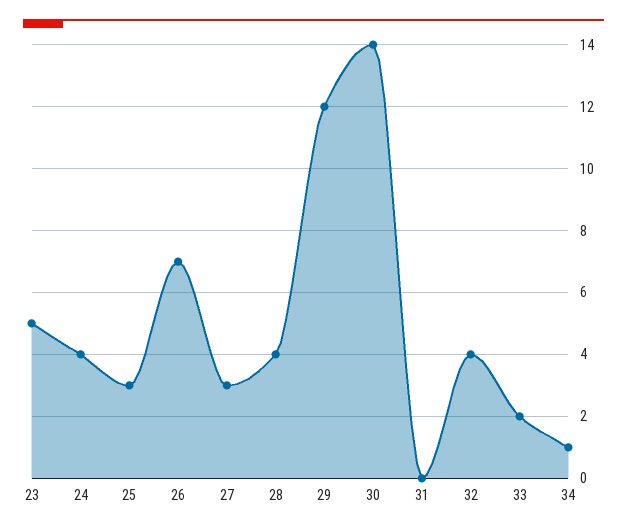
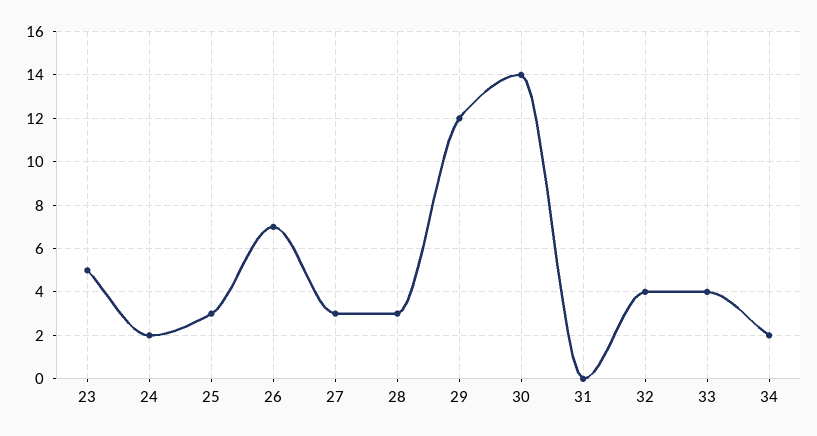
  {
    "23": 5,
-   "24": 4,
+   "24": 2,
    "25": 3,
    "26": 7,
    "27": 3,
-   "28": 4,
+   "28": 3,
    "29": 12,
    "30": 14,
    "31": 0,
    "32": 4,
-   "33": 2,
+   "33": 4,
-   "34": 1
+   "34": 2
  }

